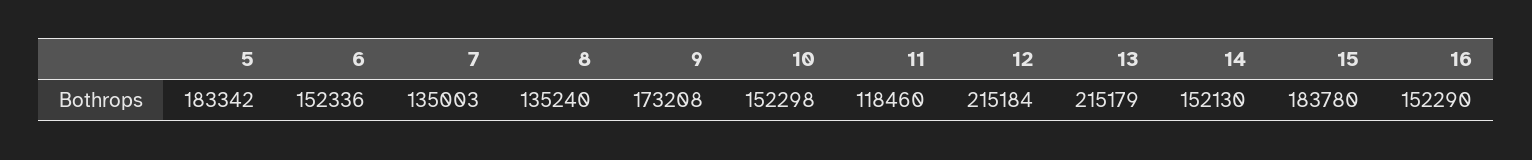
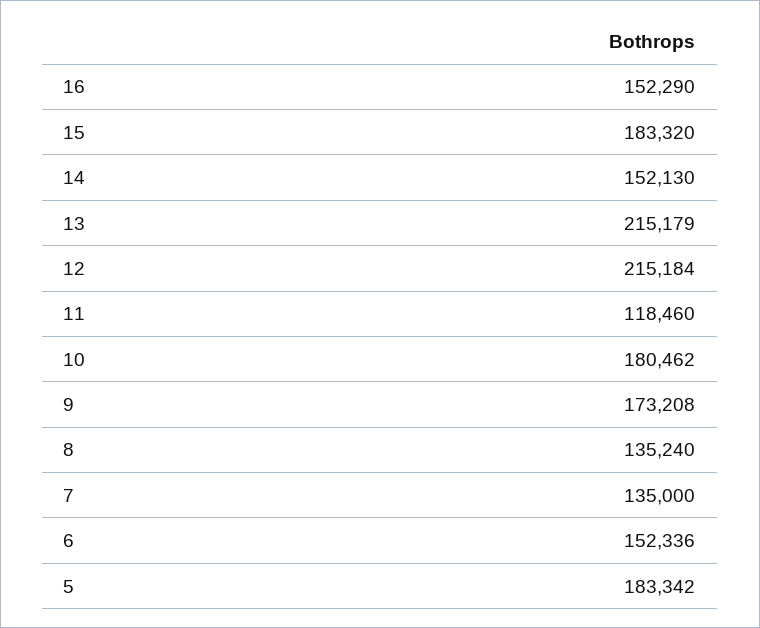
  {
    "5": 183342,
    "6": 152336,
-   "7": 135003,
+   "7": 135000,
    "8": 135240,
    "9": 173208,
-   "10": 152298,
+   "10": 180462,
    "11": 118460,
    "12": 215184,
    "13": 215179,
    "14": 152130,
-   "15": 183780,
+   "15": 183320,
    "16": 152290
  }

